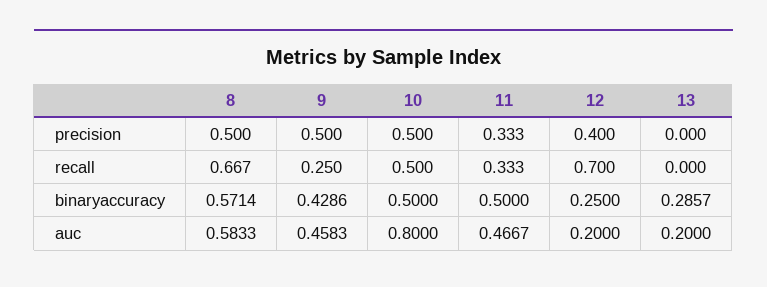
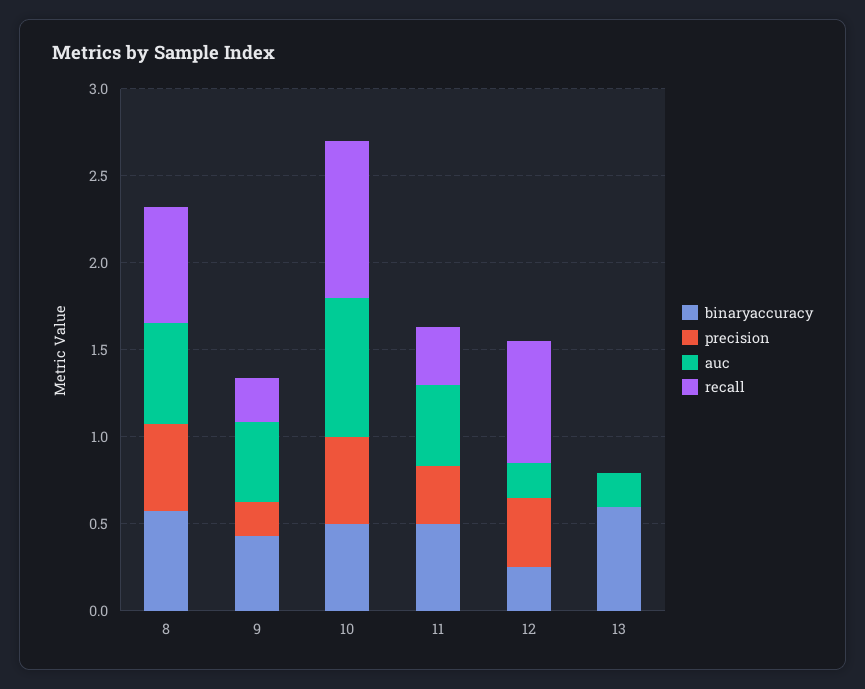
  {
    "precision": {
      "8": 0.5,
-     "9": 0.5,
+     "9": 0.2,
      "10": 0.5,
      "11": 0.333,
      "12": 0.4,
      "13": 0
    },
    "recall": {
      "8": 0.667,
      "9": 0.25,
-     "10": 0.5,
+     "10": 0.9,
      "11": 0.333,
      "12": 0.7,
      "13": 0
    },
    "binaryaccuracy": {
      "8": 0.5714,
      "9": 0.4286,
      "10": 0.5,
      "11": 0.5,
      "12": 0.25,
-     "13": 0.2857
+     "13": 0.6
    },
    "auc": {
      "8": 0.5833,
      "9": 0.4583,
      "10": 0.8,
      "11": 0.4667,
      "12": 0.2,
      "13": 0.2
    }
  }

